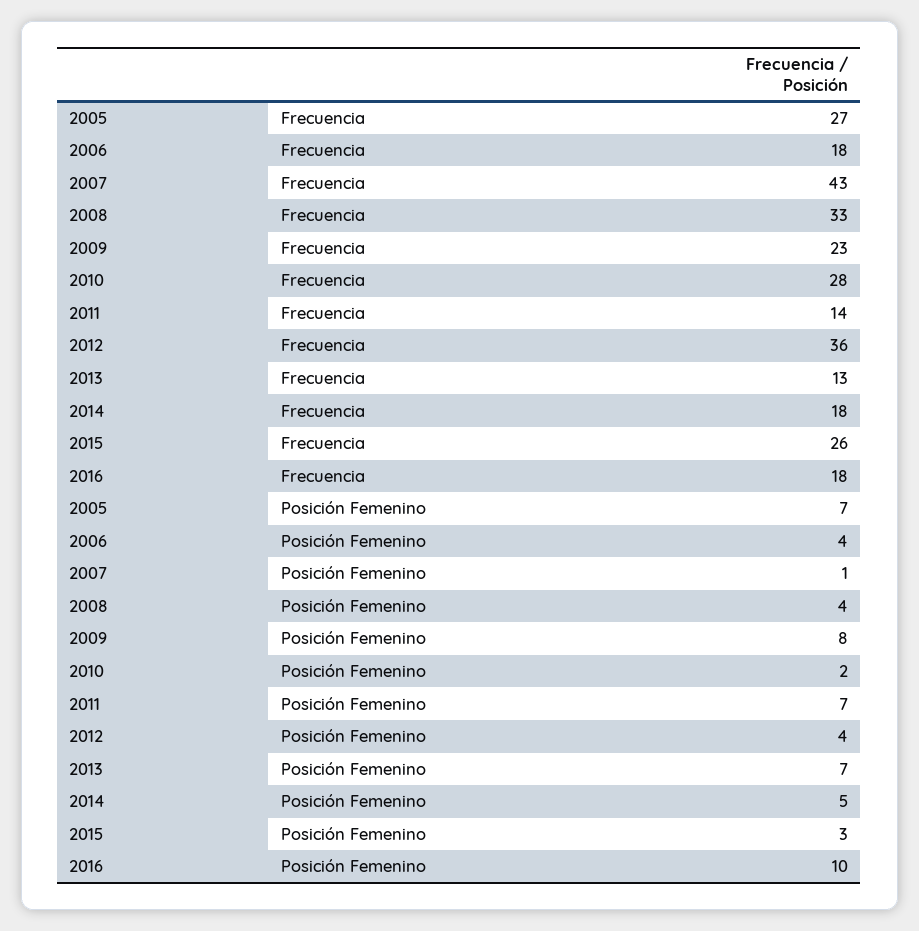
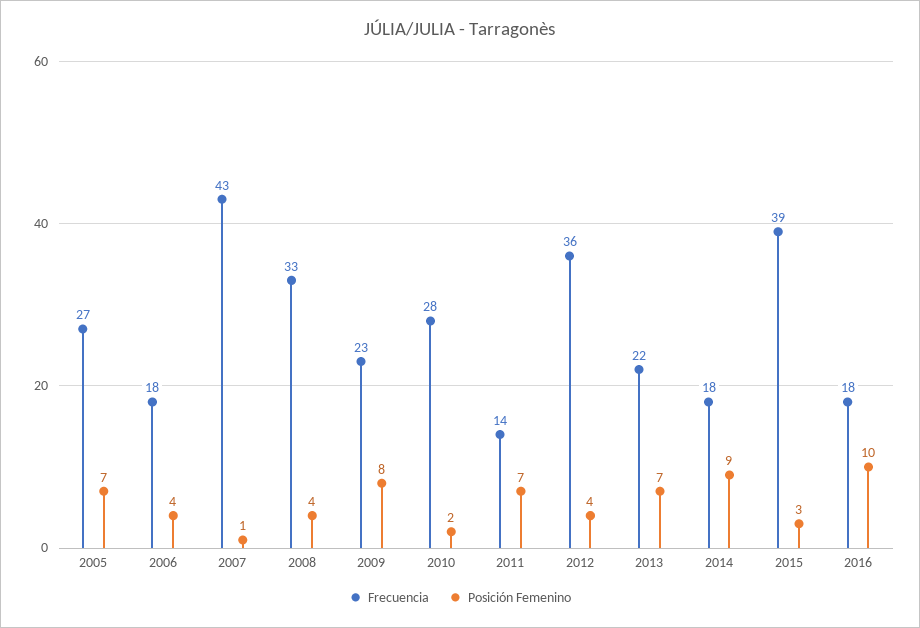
  {
    "Frecuencia": {
      "2005": 27,
      "2006": 18,
      "2007": 43,
      "2008": 33,
      "2009": 23,
      "2010": 28,
      "2011": 14,
      "2012": 36,
-     "2013": 13,
+     "2013": 22,
      "2014": 18,
-     "2015": 26,
+     "2015": 39,
      "2016": 18
    },
    "Posición Femenino": {
      "2005": 7,
      "2006": 4,
      "2007": 1,
      "2008": 4,
      "2009": 8,
      "2010": 2,
      "2011": 7,
      "2012": 4,
      "2013": 7,
-     "2014": 5,
+     "2014": 9,
      "2015": 3,
      "2016": 10
    }
  }

